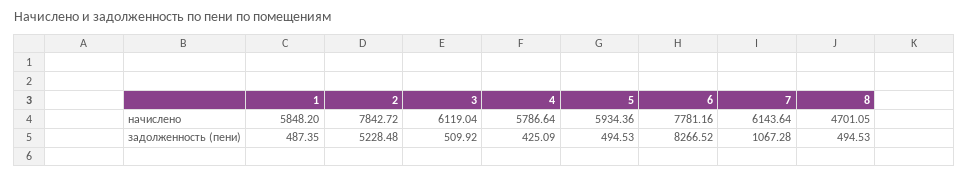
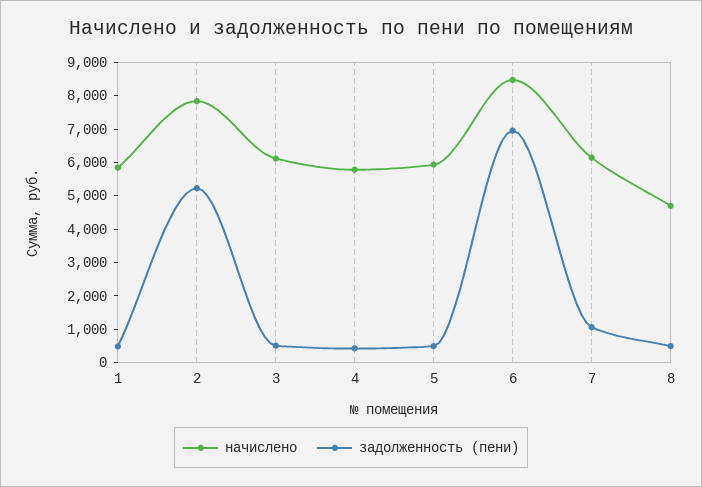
  {
    "начислено": {
      "1": 5848.2,
      "2": 7842.72,
      "3": 6119.04,
      "4": 5786.64,
      "5": 5934.36,
-     "6": 7781.16,
+     "6": 8500,
      "7": 6143.64,
      "8": 4701.05
    },
    "задолженность (пени)": {
      "1": 487.35,
      "2": 5228.48,
      "3": 509.92,
      "4": 425.09,
      "5": 494.53,
-     "6": 8266.52,
+     "6": 7000,
      "7": 1067.28,
      "8": 494.53
    }
  }

